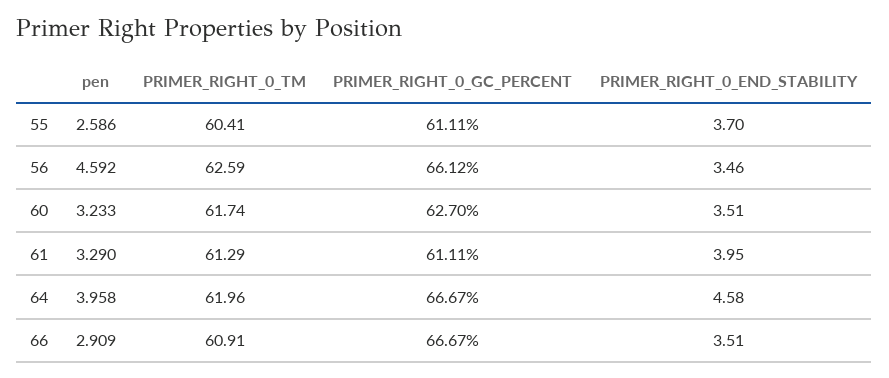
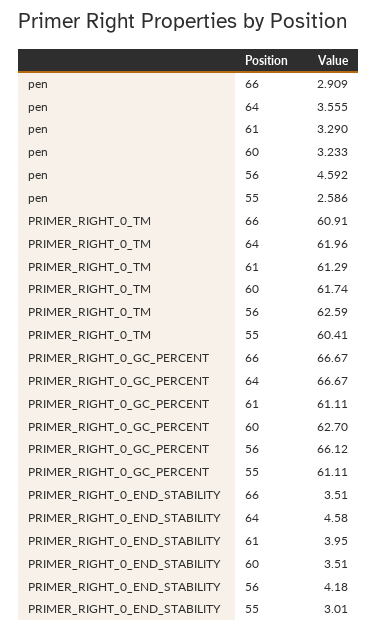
  {
    "pen": {
      "55": 2.586,
      "56": 4.592,
      "60": 3.233,
      "61": 3.29,
-     "64": 3.958,
+     "64": 3.555,
      "66": 2.909
    },
    "PRIMER_RIGHT_0_TM": {
      "55": 60.41,
      "56": 62.59,
      "60": 61.74,
      "61": 61.29,
      "64": 61.96,
      "66": 60.91
    },
    "PRIMER_RIGHT_0_GC_PERCENT": {
      "55": 61.11,
      "56": 66.12,
      "60": 62.7,
      "61": 61.11,
      "64": 66.67,
      "66": 66.67
    },
    "PRIMER_RIGHT_0_END_STABILITY": {
-     "55": 3.7,
+     "55": 3.01,
-     "56": 3.46,
+     "56": 4.18,
      "60": 3.51,
      "61": 3.95,
      "64": 4.58,
      "66": 3.51
    }
  }

